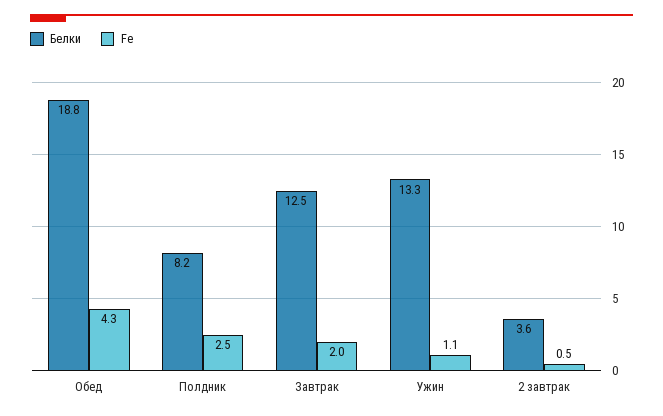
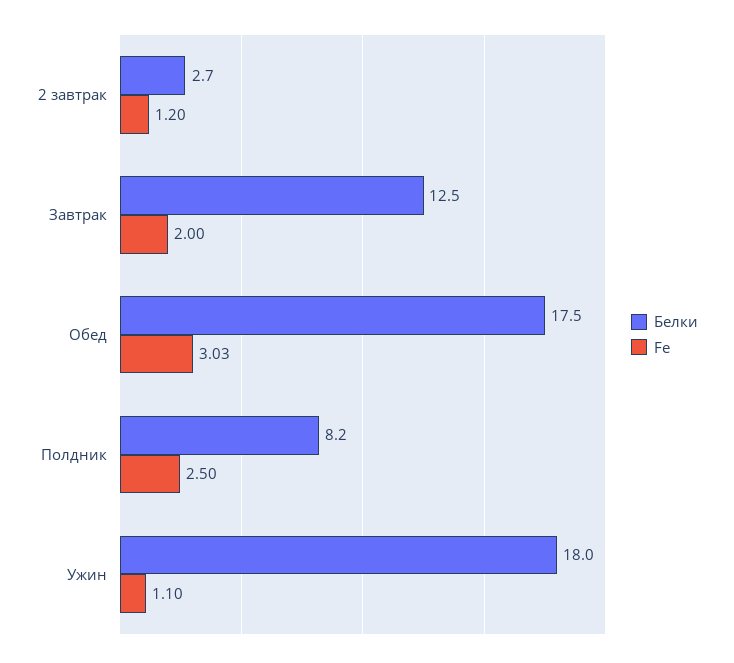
  {
    "Белки": {
-     "Обед": 18.8,
+     "Обед": 17.5,
      "Полдник": 8.2,
      "Завтрак": 12.5,
-     "Ужин": 13.3,
+     "Ужин": 18,
-     "2 завтрак": 3.6
+     "2 завтрак": 2.7
    },
    "Fe": {
-     "Обед": 4.3,
+     "Обед": 3.03,
      "Полдник": 2.5,
      "Завтрак": 2,
      "Ужин": 1.1,
-     "2 завтрак": 0.5
+     "2 завтрак": 1.2
    }
  }

